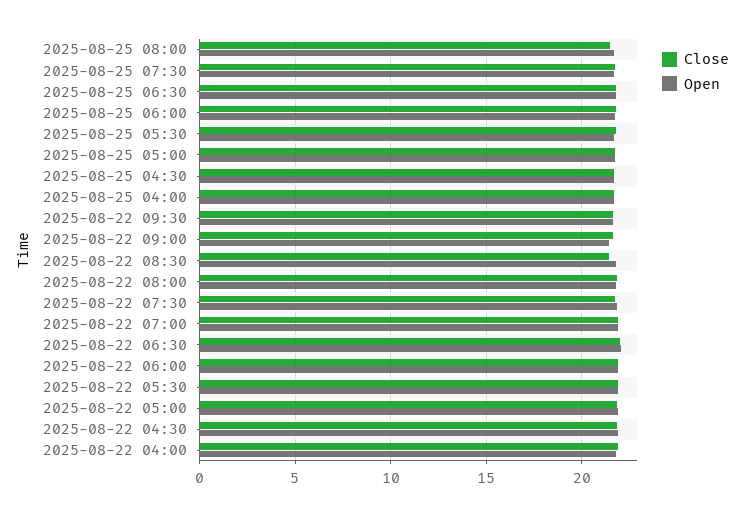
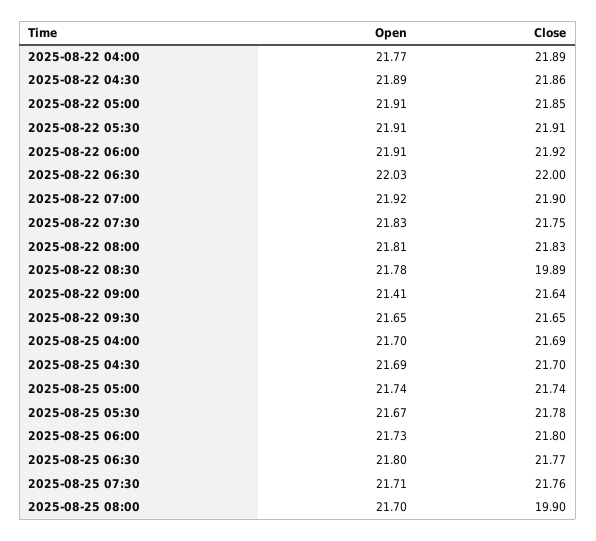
  {
    "Close": {
-     "2025-08-25 08:00": 21.5,
+     "2025-08-25 08:00": 19.9,
      "2025-08-25 07:30": 21.76,
      "2025-08-25 06:30": 21.77,
      "2025-08-25 06:00": 21.8,
      "2025-08-25 05:30": 21.78,
      "2025-08-25 05:00": 21.74,
      "2025-08-25 04:30": 21.7,
      "2025-08-25 04:00": 21.69,
      "2025-08-22 09:30": 21.65,
      "2025-08-22 09:00": 21.64,
-     "2025-08-22 08:30": 21.5,
+     "2025-08-22 08:30": 19.89,
      "2025-08-22 08:00": 21.83,
      "2025-08-22 07:30": 21.75,
      "2025-08-22 07:00": 21.9,
      "2025-08-22 06:30": 22,
      "2025-08-22 06:00": 21.92,
      "2025-08-22 05:30": 21.91,
      "2025-08-22 05:00": 21.85,
      "2025-08-22 04:30": 21.86,
      "2025-08-22 04:00": 21.89
    },
    "Open": {
      "2025-08-25 08:00": 21.7,
      "2025-08-25 07:30": 21.71,
      "2025-08-25 06:30": 21.8,
      "2025-08-25 06:00": 21.73,
      "2025-08-25 05:30": 21.67,
      "2025-08-25 05:00": 21.74,
      "2025-08-25 04:30": 21.69,
      "2025-08-25 04:00": 21.7,
      "2025-08-22 09:30": 21.65,
      "2025-08-22 09:00": 21.41,
      "2025-08-22 08:30": 21.78,
      "2025-08-22 08:00": 21.81,
      "2025-08-22 07:30": 21.83,
      "2025-08-22 07:00": 21.92,
      "2025-08-22 06:30": 22.03,
      "2025-08-22 06:00": 21.91,
      "2025-08-22 05:30": 21.91,
      "2025-08-22 05:00": 21.91,
      "2025-08-22 04:30": 21.89,
      "2025-08-22 04:00": 21.77
    }
  }

